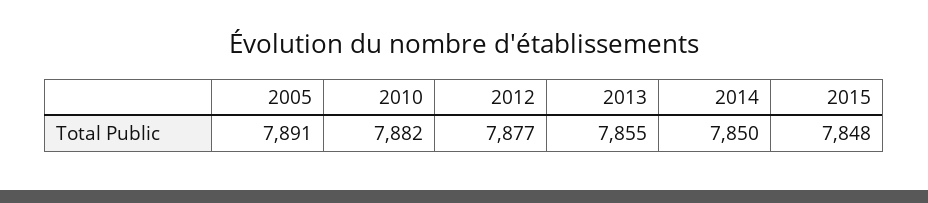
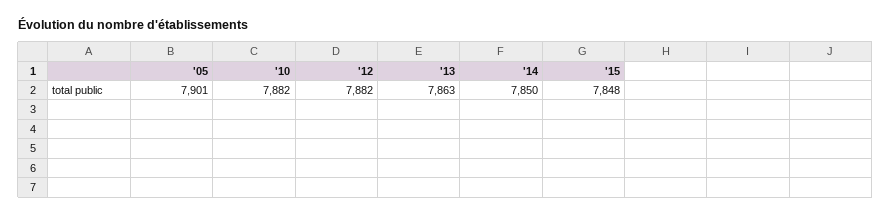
  {
-   "2005": 7891,
+   "2005": 7901,
    "2010": 7882,
-   "2012": 7877,
+   "2012": 7882,
-   "2013": 7855,
+   "2013": 7863,
    "2014": 7850,
    "2015": 7848
  }

